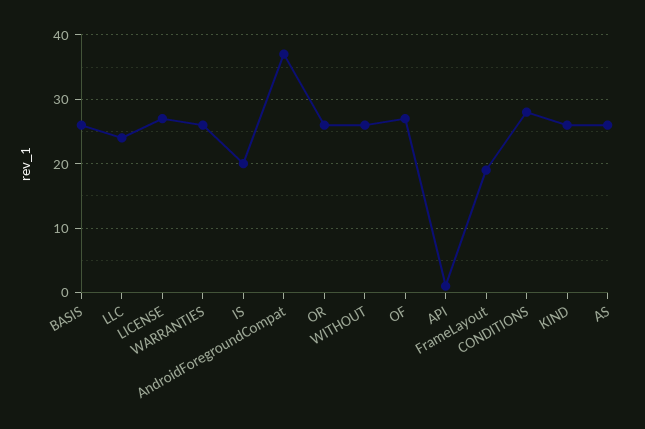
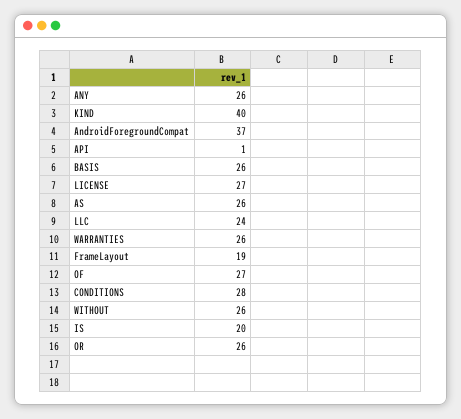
  {
    "BASIS": 26,
    "LLC": 24,
    "LICENSE": 27,
    "WARRANTIES": 26,
    "IS": 20,
    "AndroidForegroundCompat": 37,
    "OR": 26,
    "WITHOUT": 26,
    "OF": 27,
    "API": 1,
    "FrameLayout": 19,
    "CONDITIONS": 28,
-   "KIND": 26,
+   "KIND": 40,
-   "AS": 26
+   "AS": 26,
+   "ANY": 26
  }

